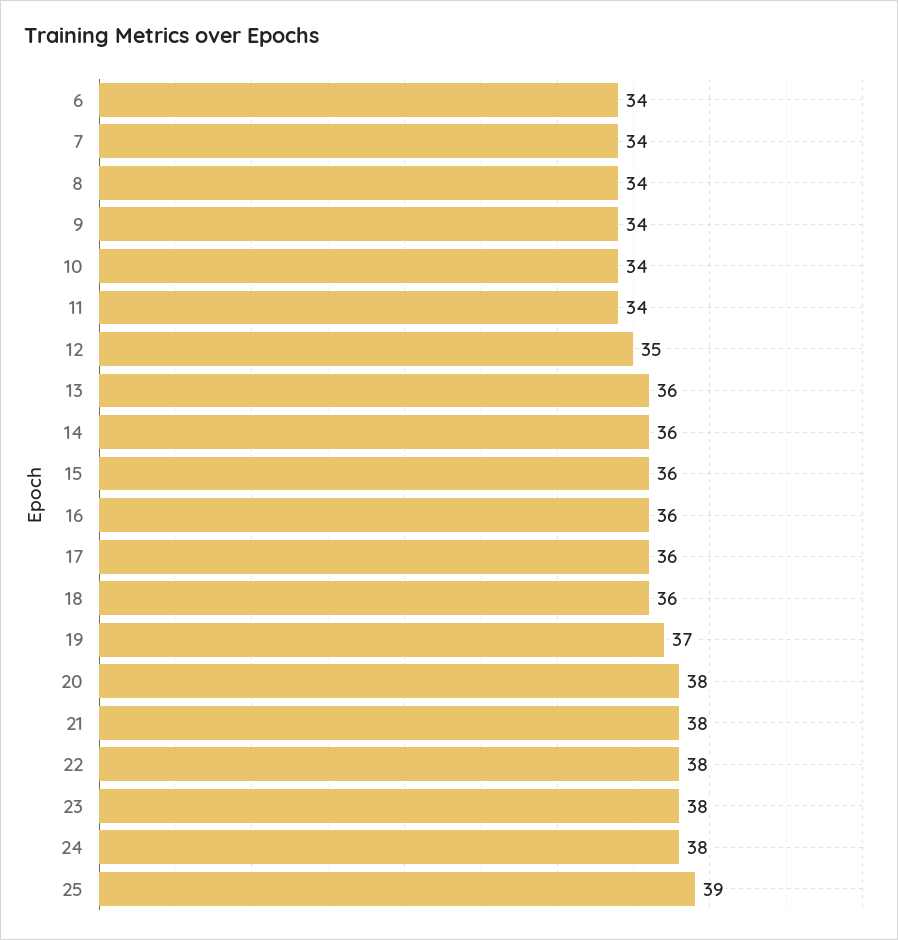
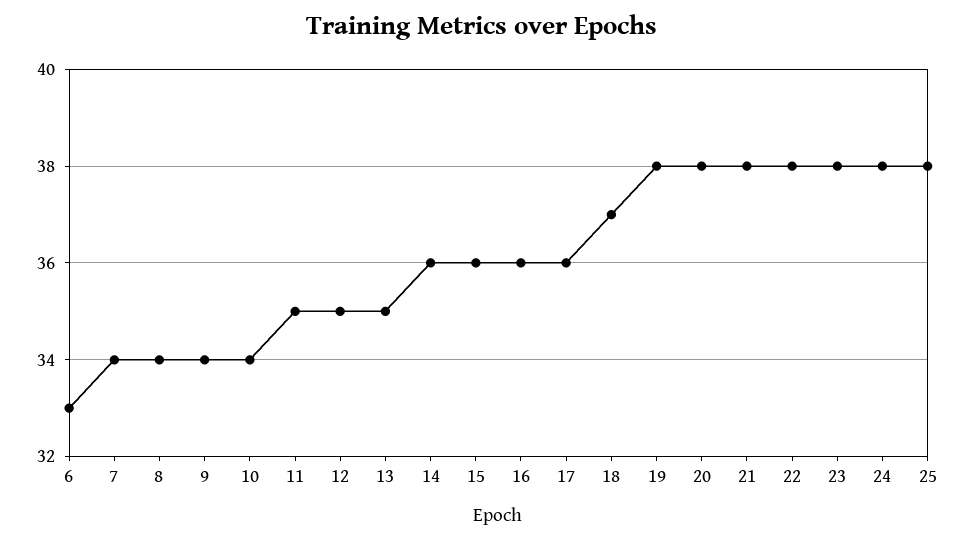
  {
-   "6": 34,
+   "6": 33,
    "7": 34,
    "8": 34,
    "9": 34,
    "10": 34,
-   "11": 34,
+   "11": 35,
    "12": 35,
-   "13": 36,
+   "13": 35,
    "14": 36,
    "15": 36,
    "16": 36,
    "17": 36,
-   "18": 36,
+   "18": 37,
-   "19": 37,
+   "19": 38,
    "20": 38,
    "21": 38,
    "22": 38,
    "23": 38,
    "24": 38,
-   "25": 39
+   "25": 38
  }

